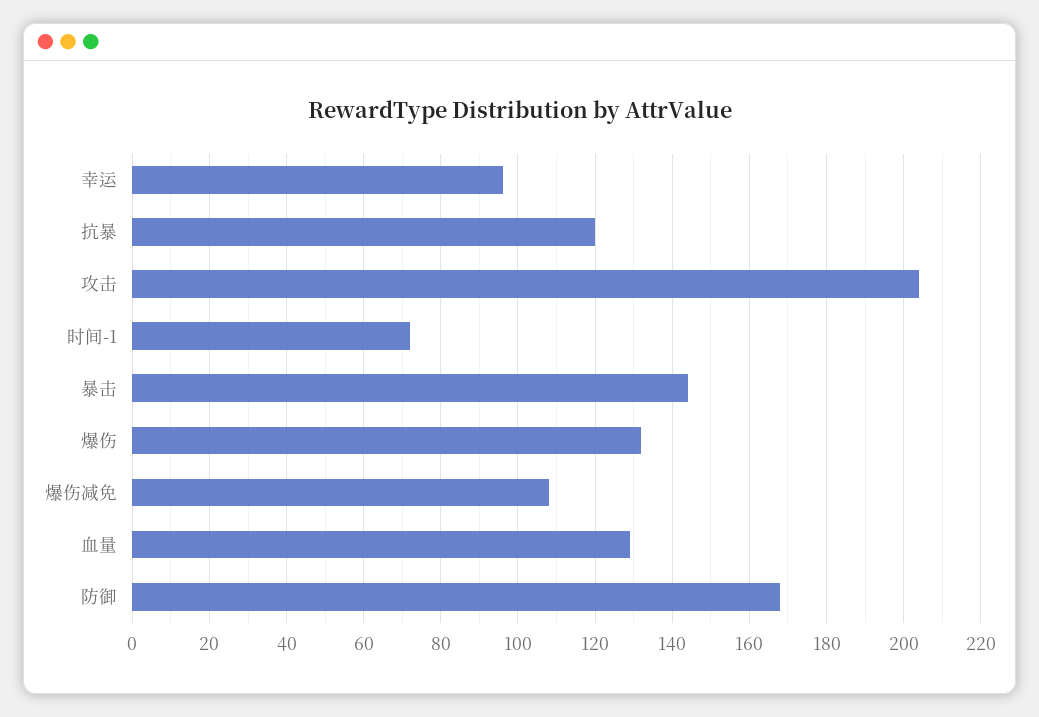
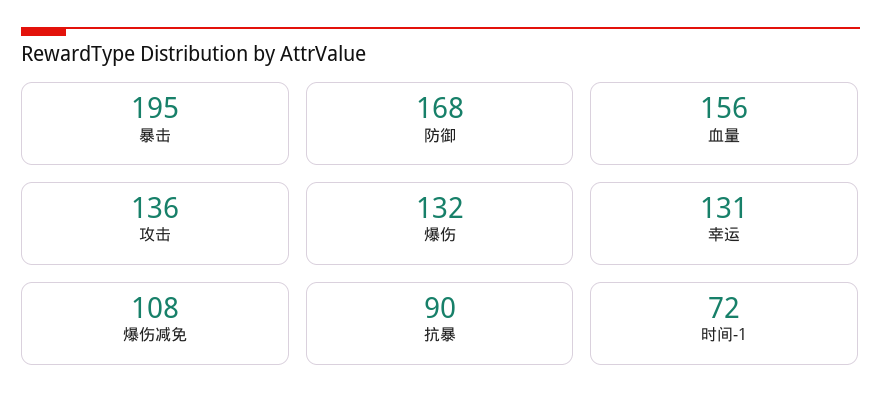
  {
-   "幸运": 95,
+   "幸运": 131,
-   "抗暴": 120,
+   "抗暴": 90,
-   "攻击": 205,
+   "攻击": 136,
    "时间-1": 72,
-   "暴击": 145,
+   "暴击": 195,
    "爆伤": 132,
    "爆伤减免": 108,
-   "血量": 130,
+   "血量": 156,
    "防御": 168
  }

